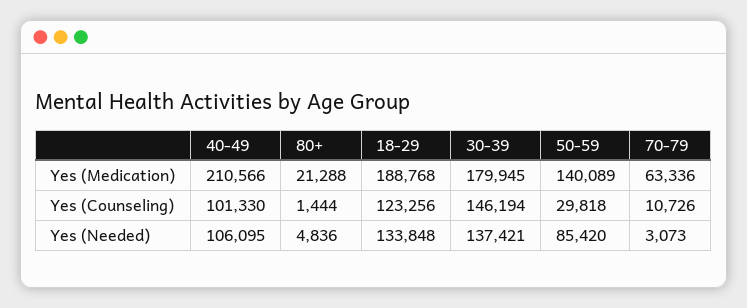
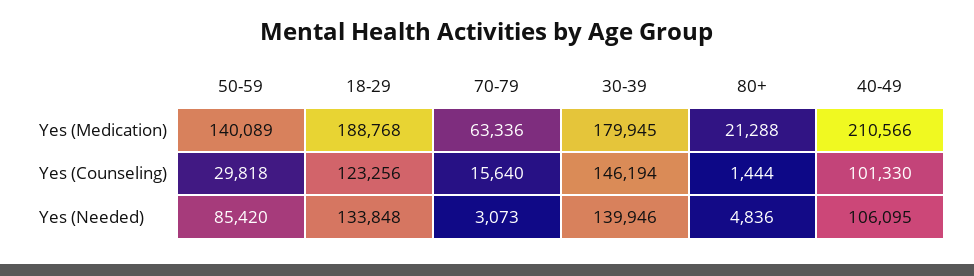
  {
    "40-49": {
      "Yes (Medication)": 210566,
      "Yes (Counseling)": 101330,
      "Yes (Needed)": 106095
    },
    "80+": {
      "Yes (Medication)": 21288,
      "Yes (Counseling)": 1444,
      "Yes (Needed)": 4836
    },
    "18-29": {
      "Yes (Medication)": 188768,
      "Yes (Counseling)": 123256,
      "Yes (Needed)": 133848
    },
    "30-39": {
      "Yes (Medication)": 179945,
      "Yes (Counseling)": 146194,
-     "Yes (Needed)": 137421
+     "Yes (Needed)": 139946
    },
    "50-59": {
      "Yes (Medication)": 140089,
      "Yes (Counseling)": 29818,
      "Yes (Needed)": 85420
    },
    "70-79": {
      "Yes (Medication)": 63336,
-     "Yes (Counseling)": 10726,
+     "Yes (Counseling)": 15640,
      "Yes (Needed)": 3073
    }
  }

